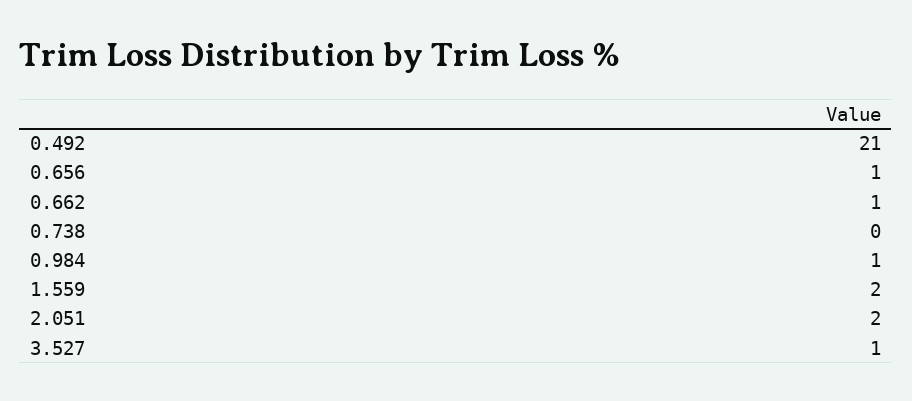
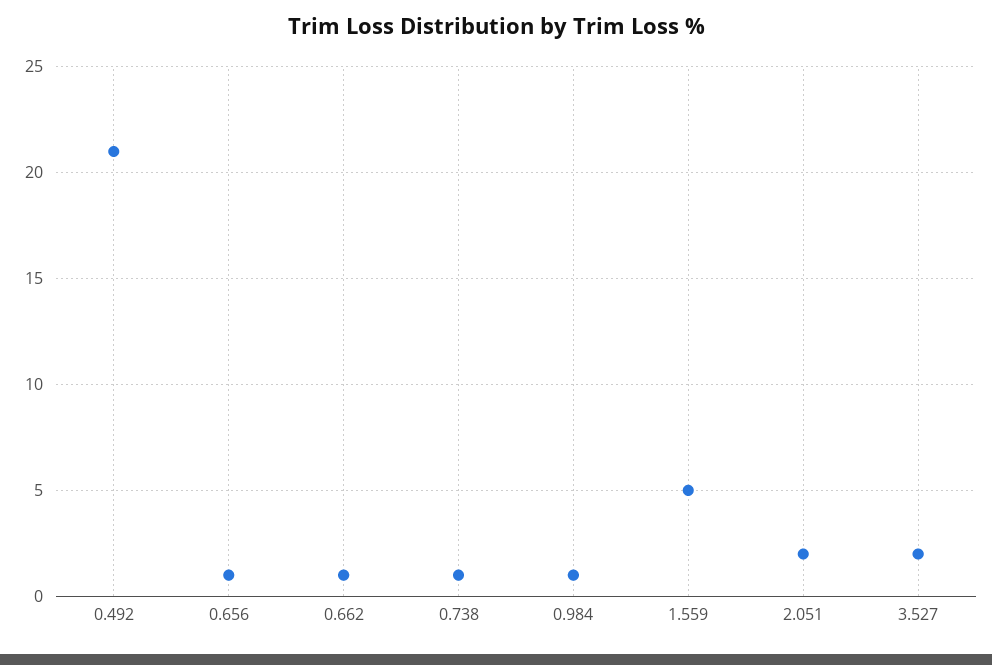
  {
    "0.492": 21,
    "0.656": 1,
    "0.662": 1,
-   "0.738": 0,
+   "0.738": 1,
    "0.984": 1,
-   "1.559": 2,
+   "1.559": 5,
    "2.051": 2,
-   "3.527": 1
+   "3.527": 2
  }

